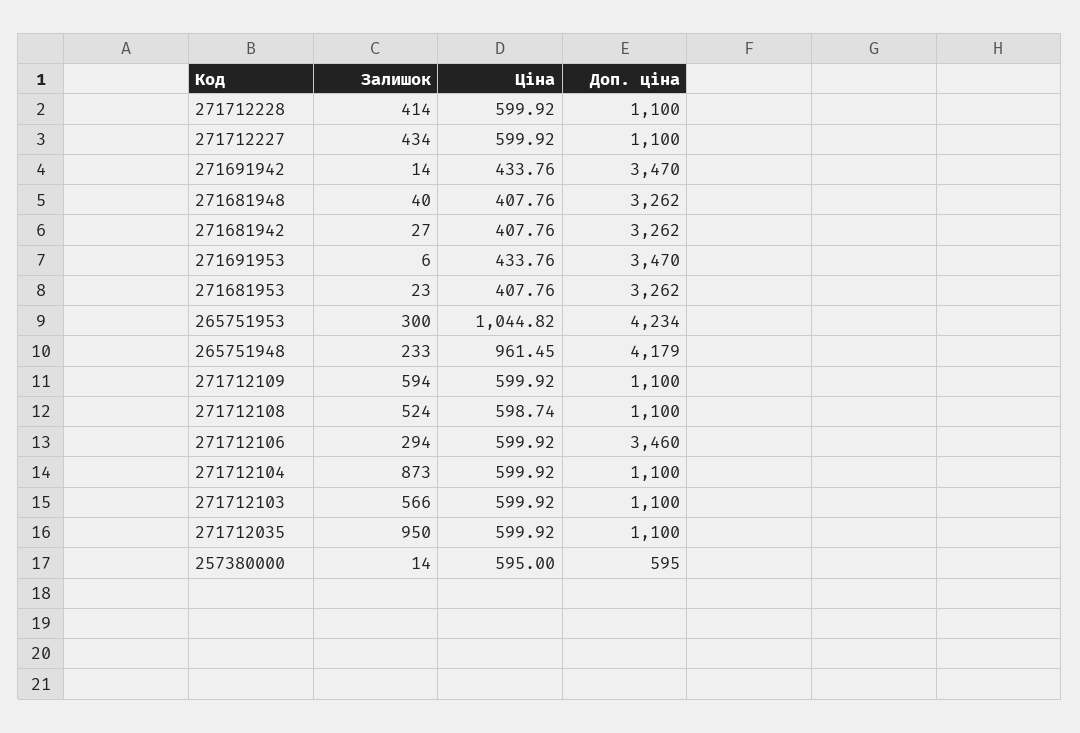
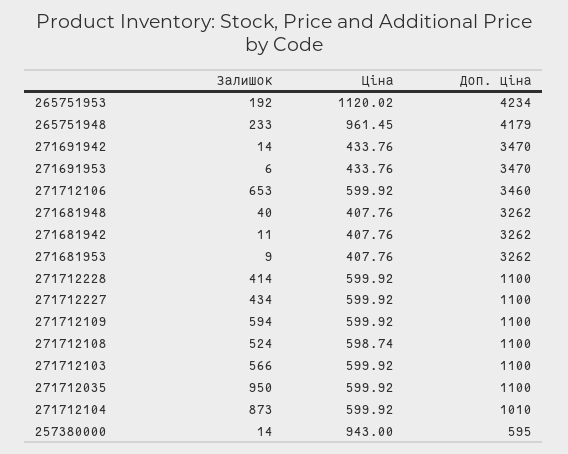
  {
    "Залишок": {
      "271712228": 414,
      "271712227": 434,
      "271691942": 14,
      "271681948": 40,
-     "271681942": 27,
+     "271681942": 11,
      "271691953": 6,
-     "271681953": 23,
+     "271681953": 9,
-     "265751953": 300,
+     "265751953": 192,
      "265751948": 233,
      "271712109": 594,
      "271712108": 524,
-     "271712106": 294,
+     "271712106": 653,
      "271712104": 873,
      "271712103": 566,
      "271712035": 950,
      "257380000": 14
    },
    "Ціна": {
      "271712228": 599.92,
      "271712227": 599.92,
      "271691942": 433.76,
      "271681948": 407.76,
      "271681942": 407.76,
      "271691953": 433.76,
      "271681953": 407.76,
-     "265751953": 1044.82,
+     "265751953": 1120.02,
      "265751948": 961.45,
      "271712109": 599.92,
      "271712108": 598.74,
      "271712106": 599.92,
      "271712104": 599.92,
      "271712103": 599.92,
      "271712035": 599.92,
-     "257380000": 595
+     "257380000": 943
    },
    "Доп. ціна": {
      "271712228": 1100,
      "271712227": 1100,
      "271691942": 3470,
      "271681948": 3262,
      "271681942": 3262,
      "271691953": 3470,
      "271681953": 3262,
      "265751953": 4234,
      "265751948": 4179,
      "271712109": 1100,
      "271712108": 1100,
      "271712106": 3460,
-     "271712104": 1100,
+     "271712104": 1010,
      "271712103": 1100,
      "271712035": 1100,
      "257380000": 595
    }
  }

